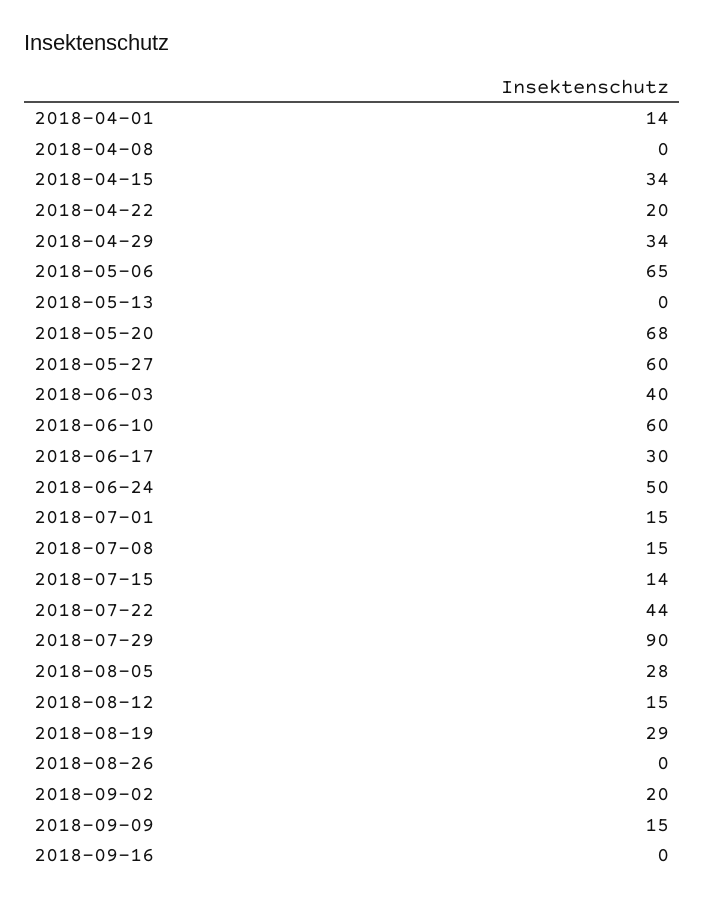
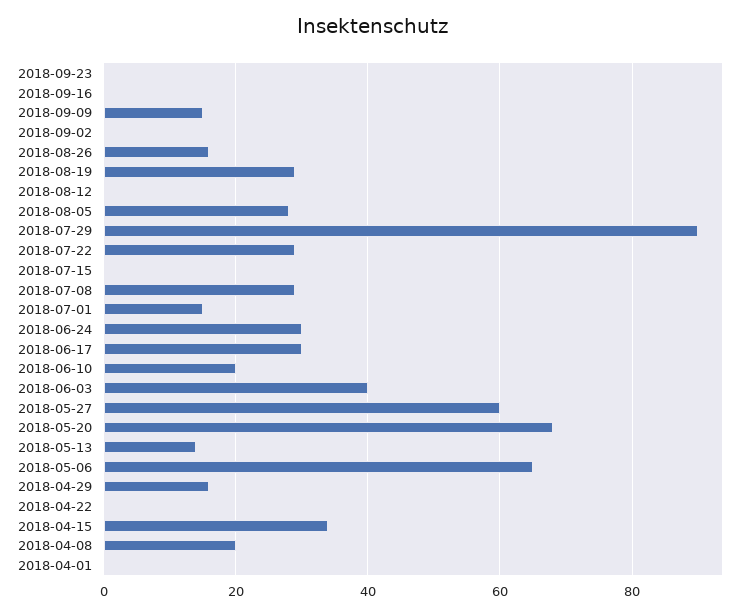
  {
-   "2018-04-01": 14,
+   "2018-04-01": 0,
-   "2018-04-08": 0,
+   "2018-04-08": 20,
    "2018-04-15": 34,
-   "2018-04-22": 20,
+   "2018-04-22": 0,
-   "2018-04-29": 34,
+   "2018-04-29": 15,
    "2018-05-06": 65,
-   "2018-05-13": 0,
+   "2018-05-13": 15,
    "2018-05-20": 68,
    "2018-05-27": 60,
    "2018-06-03": 40,
-   "2018-06-10": 60,
+   "2018-06-10": 20,
    "2018-06-17": 30,
-   "2018-06-24": 50,
+   "2018-06-24": 30,
    "2018-07-01": 15,
-   "2018-07-08": 15,
+   "2018-07-08": 30,
-   "2018-07-15": 14,
+   "2018-07-15": 0,
-   "2018-07-22": 44,
+   "2018-07-22": 30,
    "2018-07-29": 90,
    "2018-08-05": 28,
-   "2018-08-12": 15,
+   "2018-08-12": 0,
    "2018-08-19": 29,
-   "2018-08-26": 0,
+   "2018-08-26": 15,
-   "2018-09-02": 20,
+   "2018-09-02": 0,
    "2018-09-09": 15,
-   "2018-09-16": 0
+   "2018-09-16": 0,
+   "2018-09-23": 0
  }

